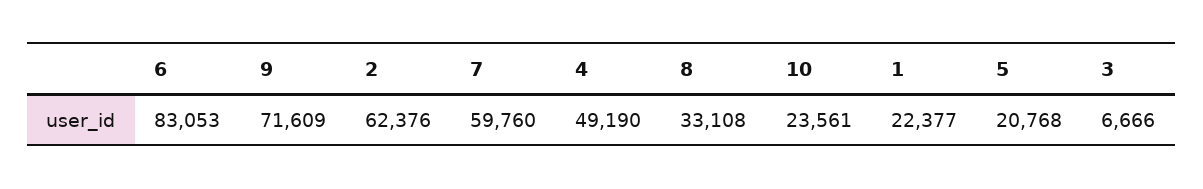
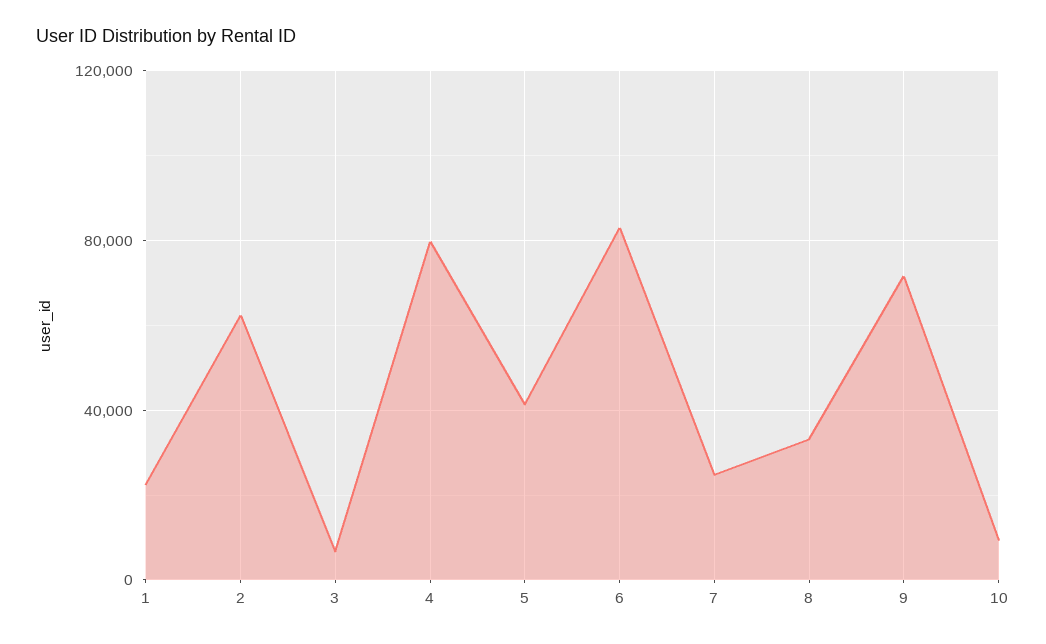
  {
    "6": 83053,
    "9": 71609,
    "2": 62376,
-   "7": 59760,
+   "7": 25000,
-   "4": 49190,
+   "4": 80000,
    "8": 33108,
-   "10": 23561,
+   "10": 10000,
    "1": 22377,
-   "5": 20768,
+   "5": 40000,
    "3": 6666
  }

